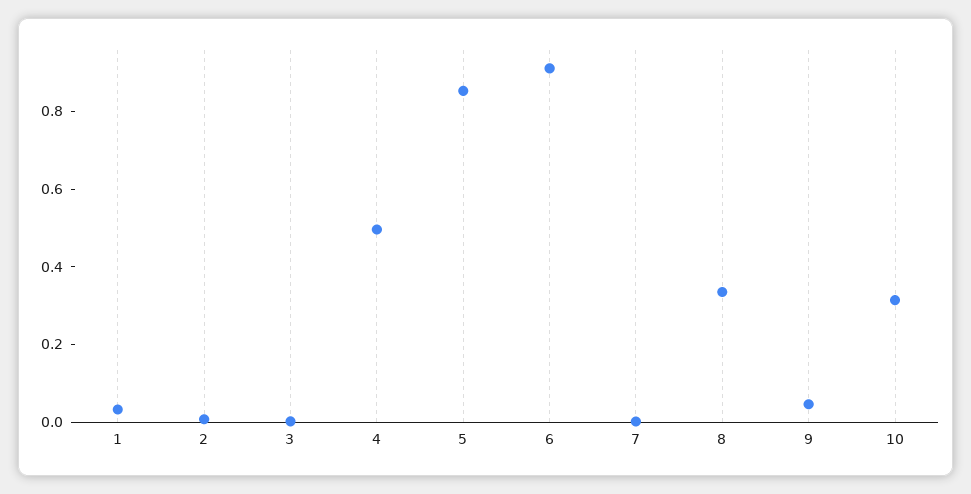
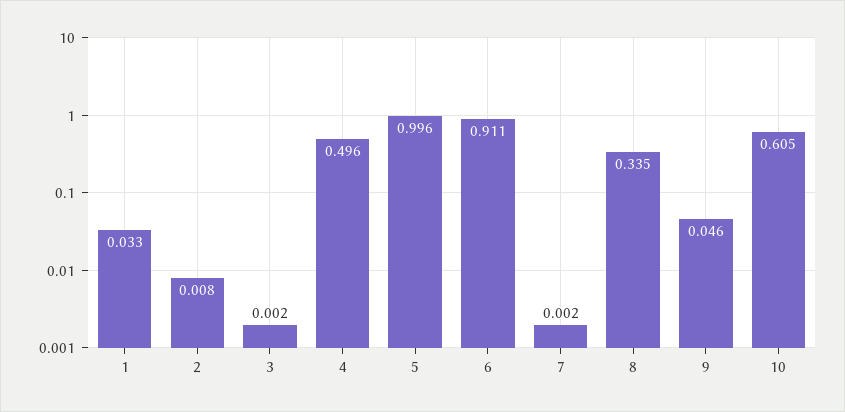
  {
    "1": 0.033,
    "2": 0.008,
    "3": 0.002,
    "4": 0.496,
-   "5": 0.85,
+   "5": 0.996,
    "6": 0.911,
    "7": 0.002,
    "8": 0.335,
    "9": 0.046,
-   "10": 0.3
+   "10": 0.605
  }

